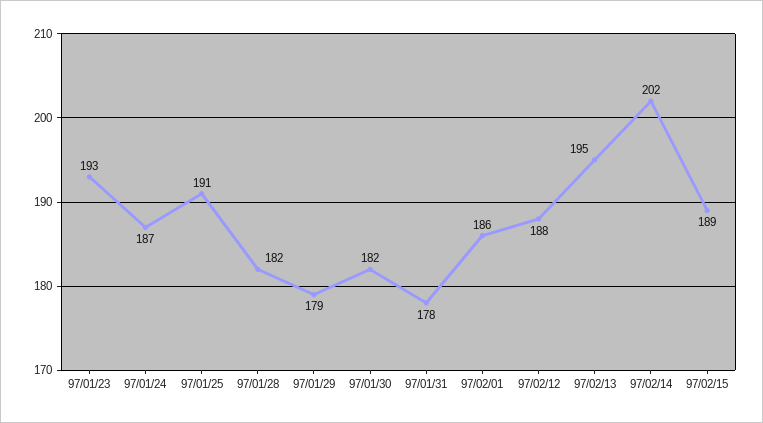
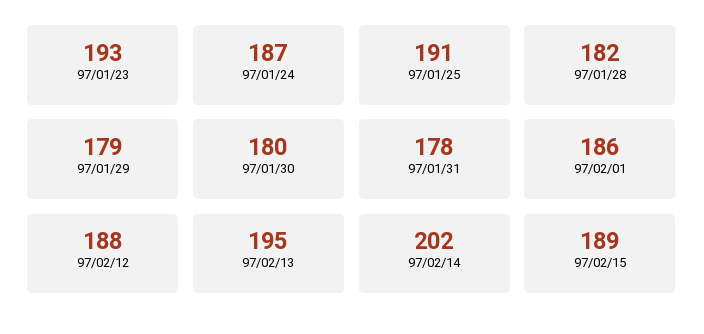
  {
    "97/01/23": 193,
    "97/01/24": 187,
    "97/01/25": 191,
    "97/01/28": 182,
    "97/01/29": 179,
-   "97/01/30": 182,
+   "97/01/30": 180,
    "97/01/31": 178,
    "97/02/01": 186,
    "97/02/12": 188,
    "97/02/13": 195,
    "97/02/14": 202,
    "97/02/15": 189
  }

